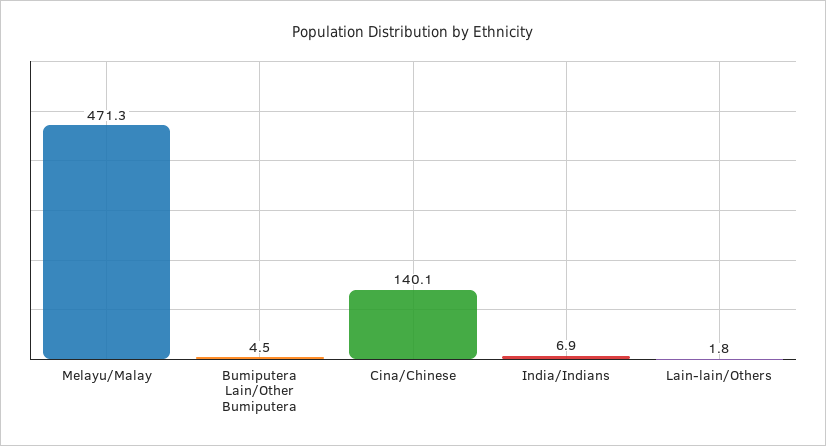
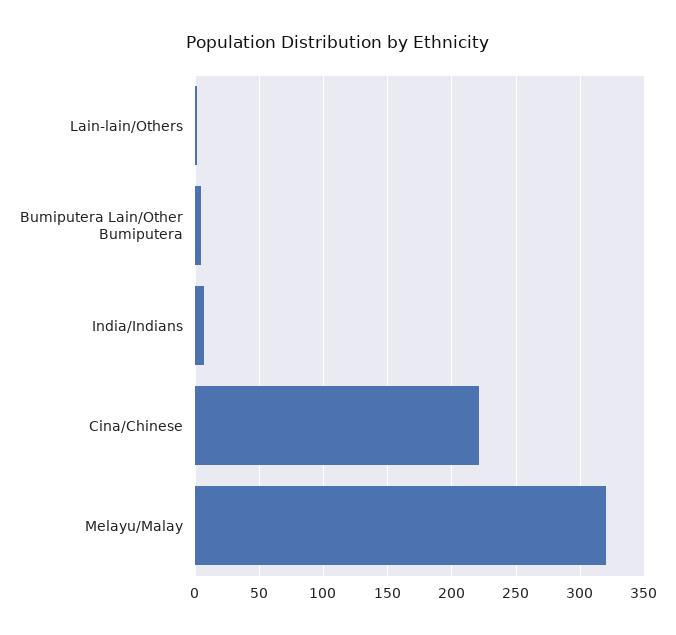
  {
-   "Melayu/Malay": 471.3,
+   "Melayu/Malay": 320,
    "Bumiputera Lain/Other Bumiputera": 4.5,
-   "Cina/Chinese": 140.1,
+   "Cina/Chinese": 220,
    "India/Indians": 6.9,
    "Lain-lain/Others": 1.8
  }

